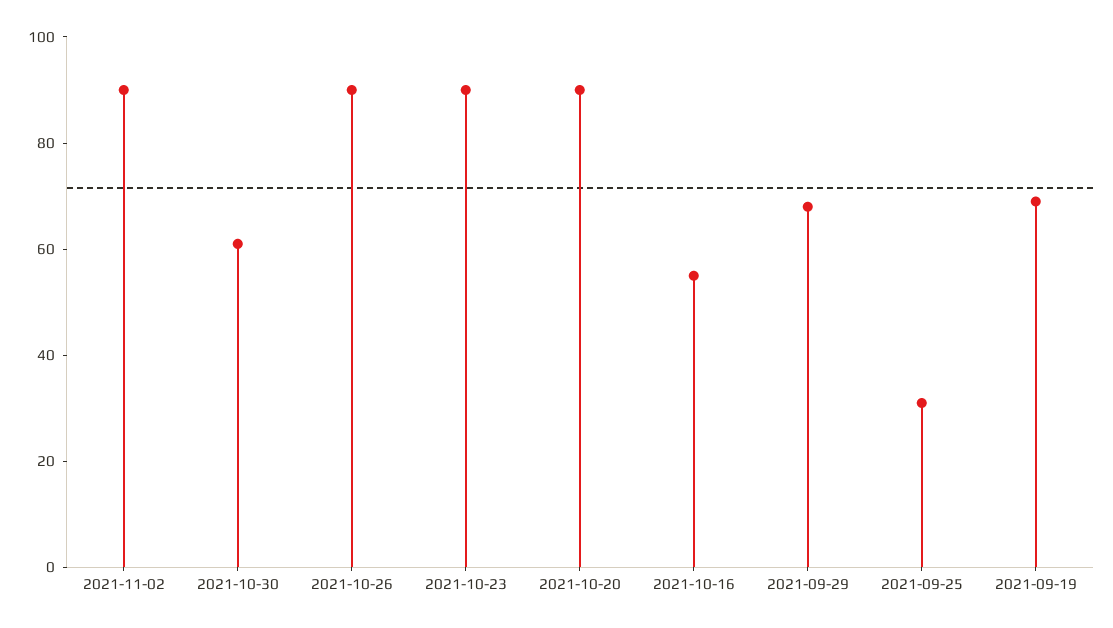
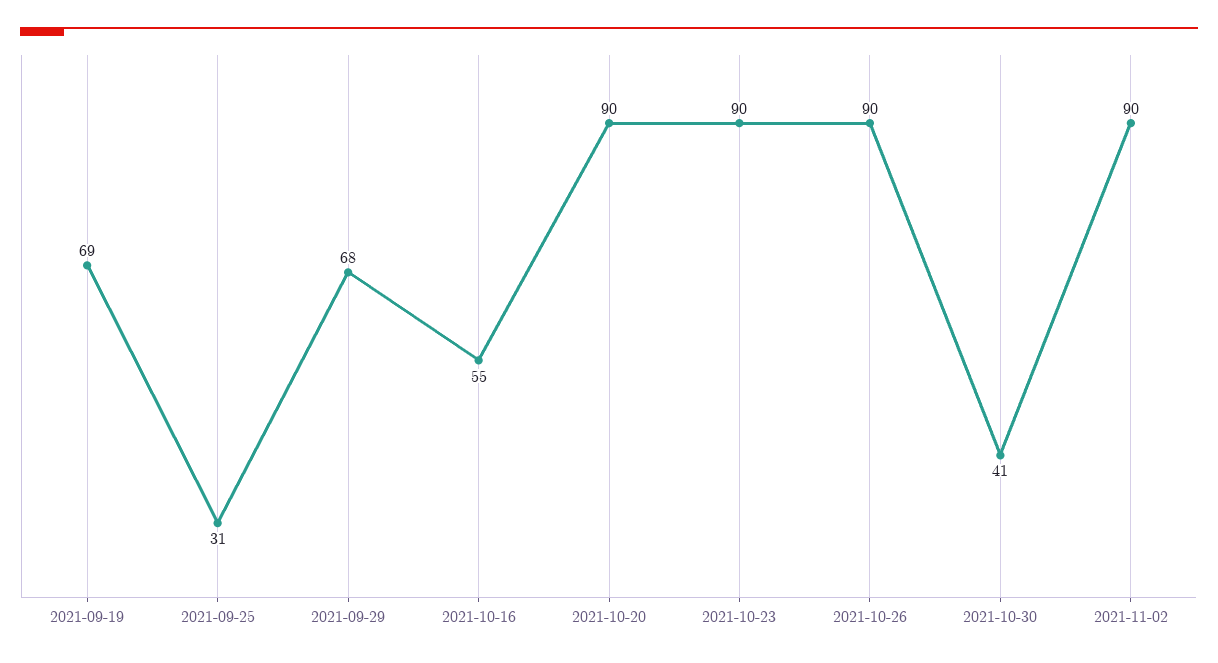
  {
    "2021-11-02": 90,
-   "2021-10-30": 60,
+   "2021-10-30": 41,
    "2021-10-26": 90,
    "2021-10-23": 90,
    "2021-10-20": 90,
    "2021-10-16": 55,
    "2021-09-29": 68,
    "2021-09-25": 31,
    "2021-09-19": 69
  }

